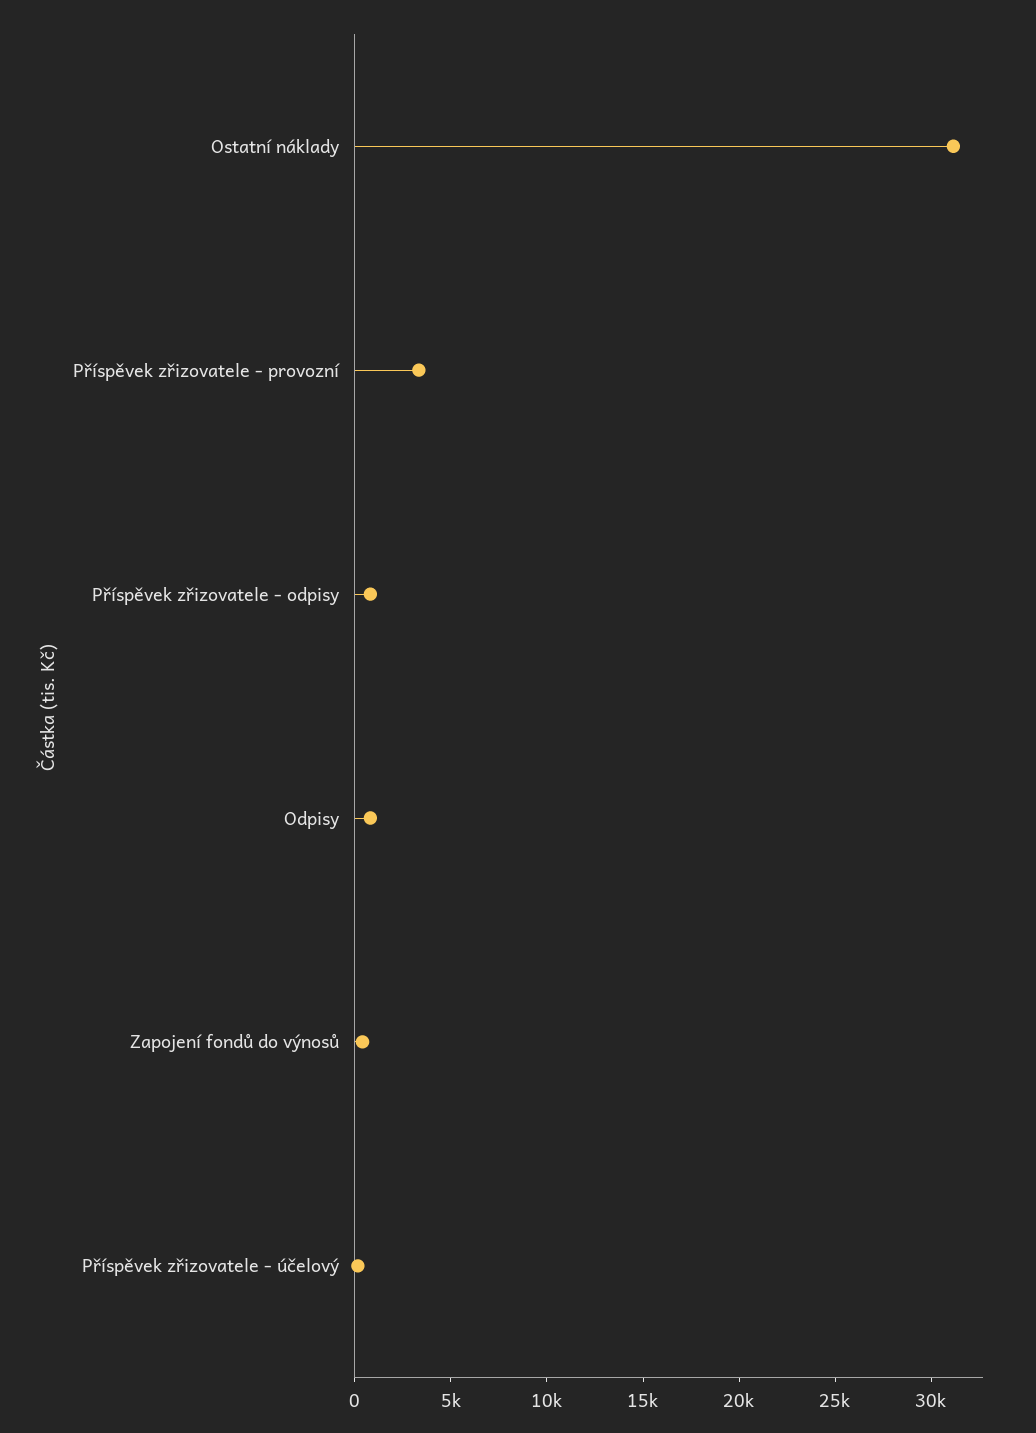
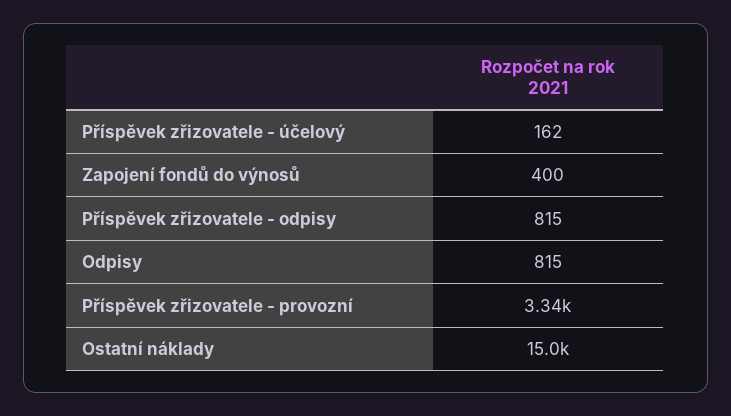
  {
-   "Ostatní náklady": 31000,
+   "Ostatní náklady": 15000,
    "Příspěvek zřizovatele - provozní": 3340,
    "Příspěvek zřizovatele - odpisy": 815,
    "Odpisy": 815,
    "Zapojení fondů do výnosů": 400,
    "Příspěvek zřizovatele - účelový": 162
  }

